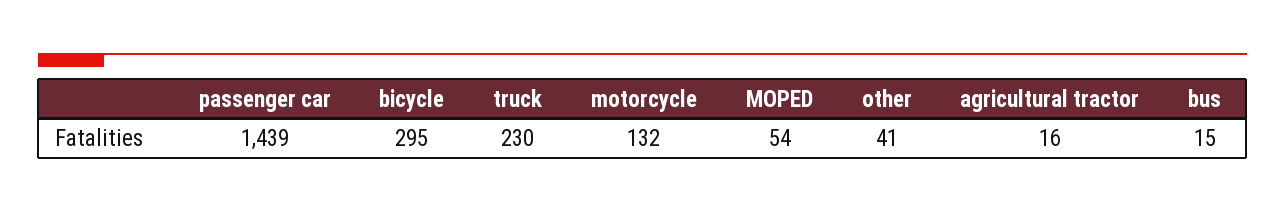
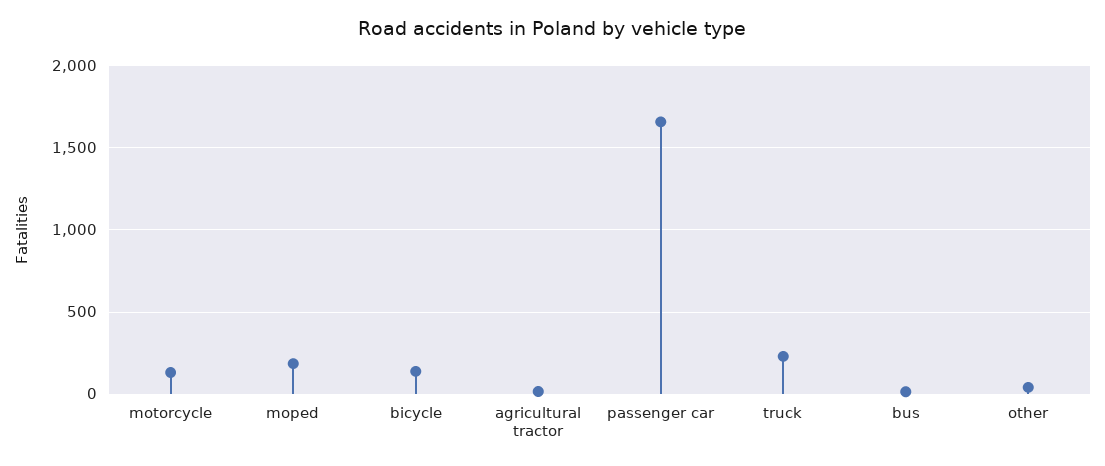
  {
-   "passenger car": 1439,
+   "passenger car": 1650,
-   "bicycle": 295,
+   "bicycle": 150,
    "truck": 230,
    "motorcycle": 132,
-   "MOPED": 54,
+   "MOPED": 200,
    "other": 41,
    "agricultural tractor": 16,
    "bus": 15
  }

